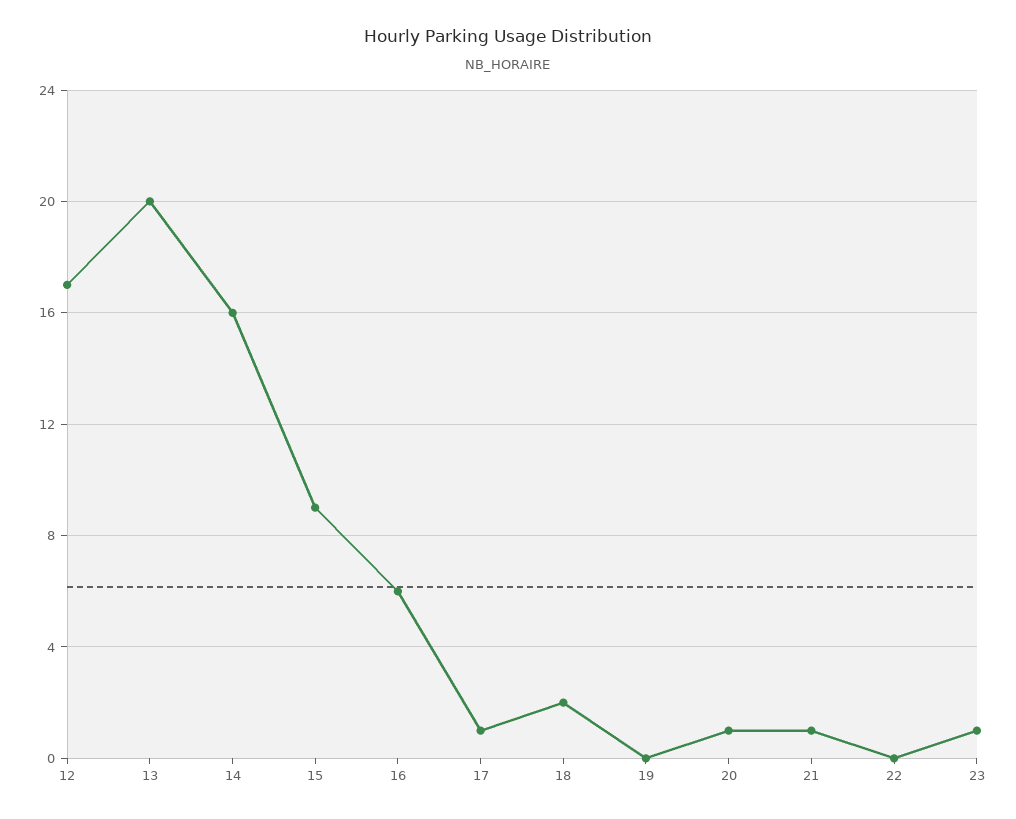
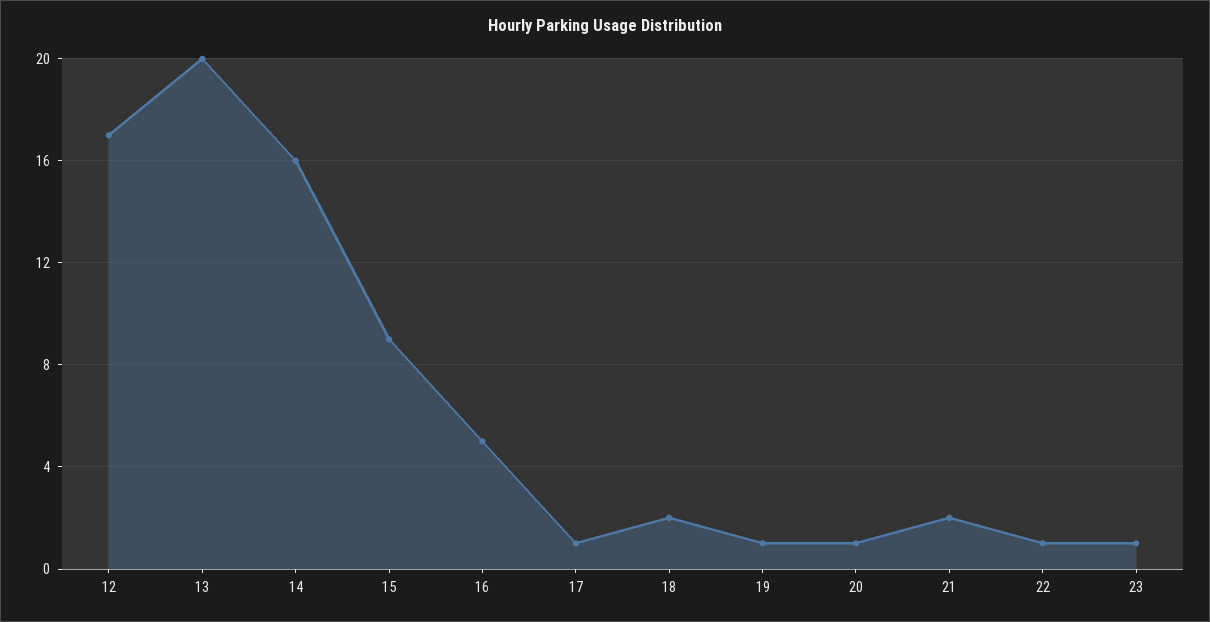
  {
    "12": 17,
    "13": 20,
    "14": 16,
    "15": 9,
-   "16": 6,
+   "16": 5,
    "17": 1,
    "18": 2,
-   "19": 0,
+   "19": 1,
    "20": 1,
-   "21": 1,
+   "21": 2,
-   "22": 0,
+   "22": 1,
    "23": 1
  }

